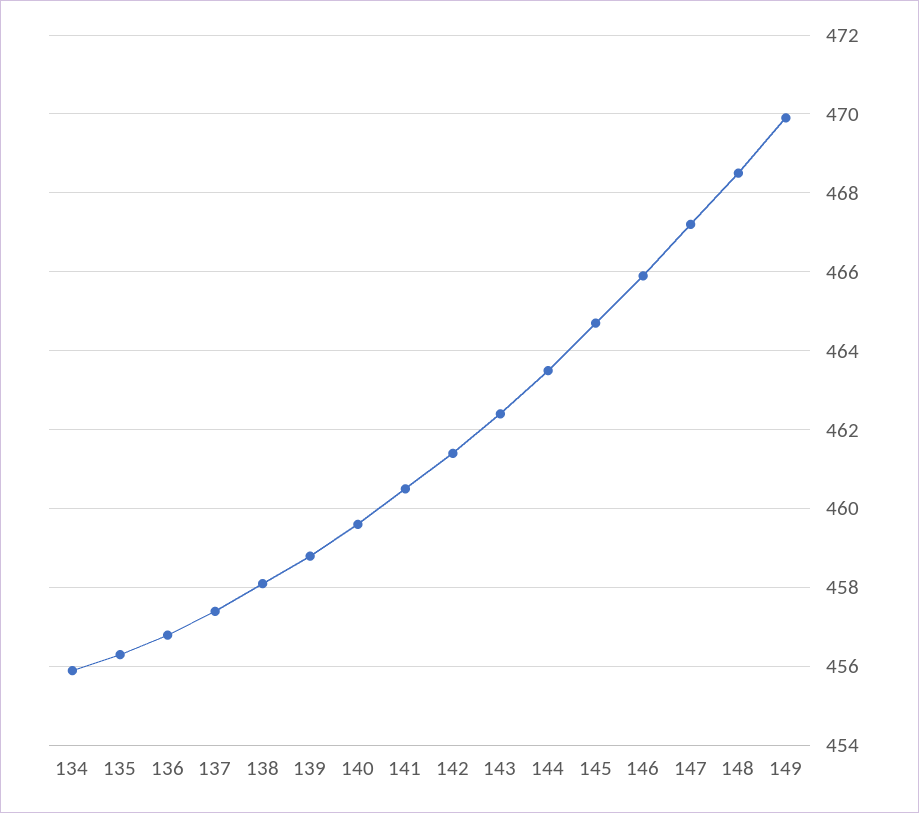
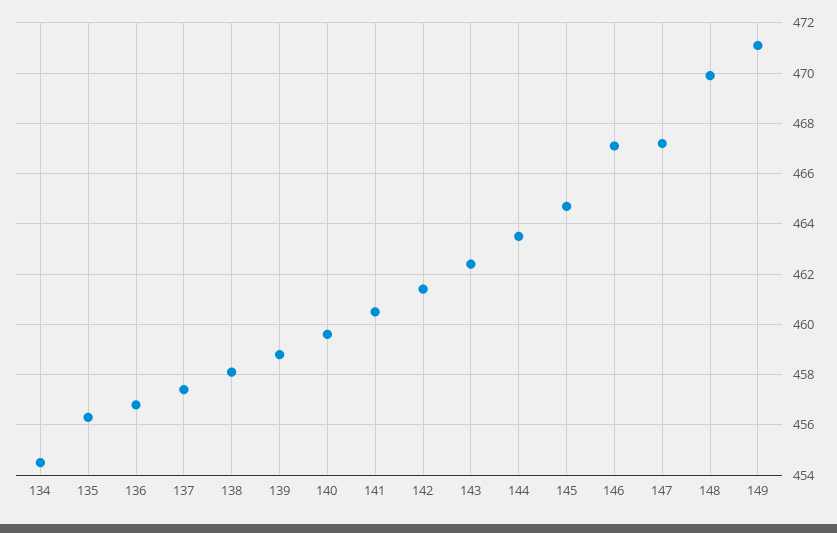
  {
-   "134": 456,
+   "134": 454.5,
    "135": 456.5,
    "136": 457,
    "137": 457.5,
    "138": 458,
    "139": 459,
    "140": 459.5,
    "141": 460.5,
    "142": 461.5,
    "143": 462.5,
    "144": 463.5,
    "145": 464.5,
-   "146": 466,
+   "146": 467,
    "147": 467,
-   "148": 468.5,
+   "148": 470,
-   "149": 470
+   "149": 471
  }

